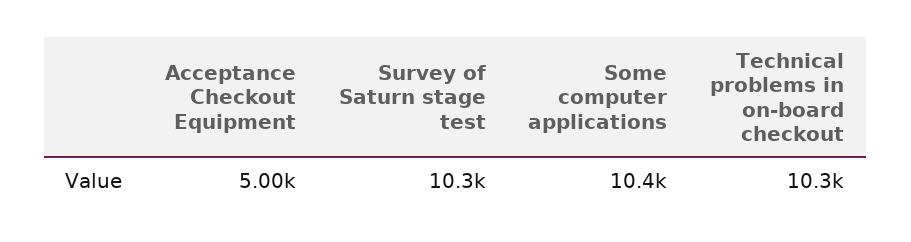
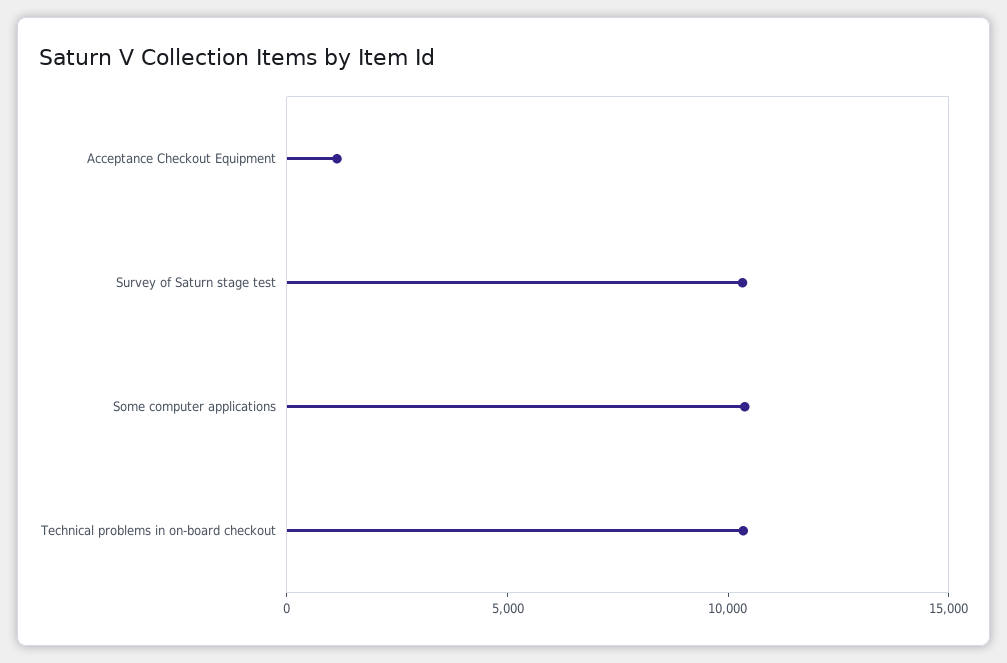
  {
-   "Acceptance Checkout Equipment": 5000,
+   "Acceptance Checkout Equipment": 1000,
    "Survey of Saturn stage test": 10300,
    "Some computer applications": 10400,
    "Technical problems in on-board checkout": 10300
  }

